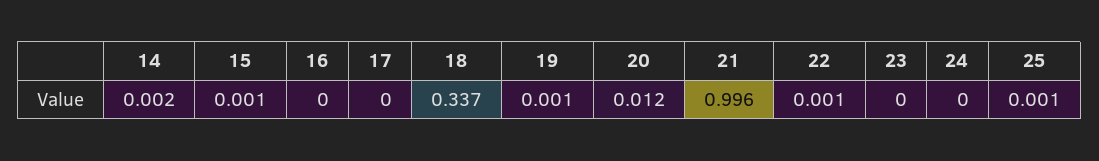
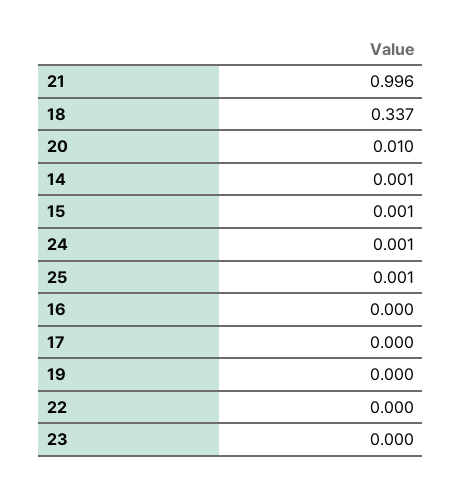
  {
-   "14": 0.002,
+   "14": 0.001,
    "15": 0.001,
    "16": 0,
    "17": 0,
    "18": 0.337,
-   "19": 0.001,
+   "19": 0,
-   "20": 0.012,
+   "20": 0.01,
    "21": 0.996,
-   "22": 0.001,
+   "22": 0,
    "23": 0,
-   "24": 0,
+   "24": 0.001,
    "25": 0.001
  }

